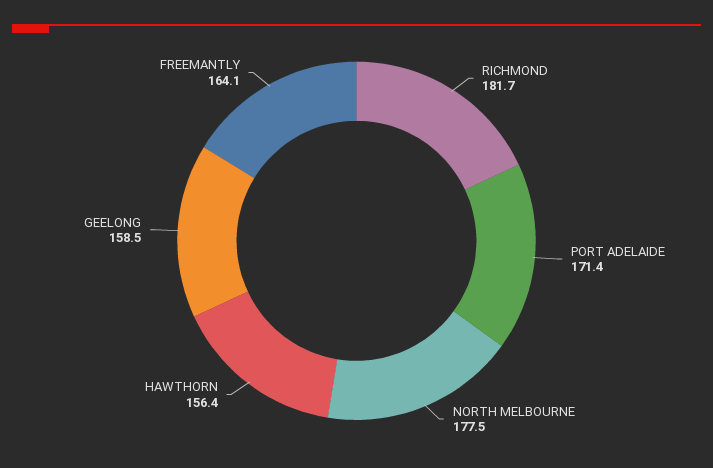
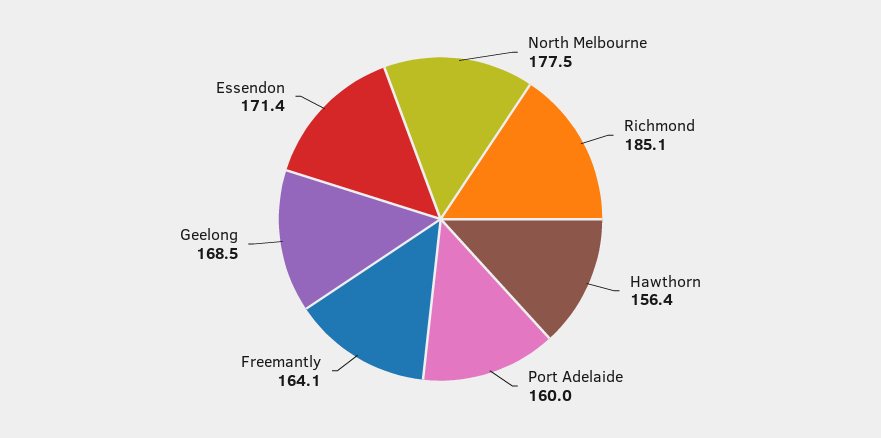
  {
-   "RICHMOND": 181.7,
+   "RICHMOND": 185.1,
-   "PORT ADELAIDE": 171.4,
+   "PORT ADELAIDE": 160,
    "NORTH MELBOURNE": 177.5,
    "HAWTHORN": 156.4,
-   "GEELONG": 158.5,
+   "GEELONG": 168.5,
-   "FREEMANTLY": 164.1
+   "FREEMANTLY": 164.1,
+   "Essendon": 171.4
  }

